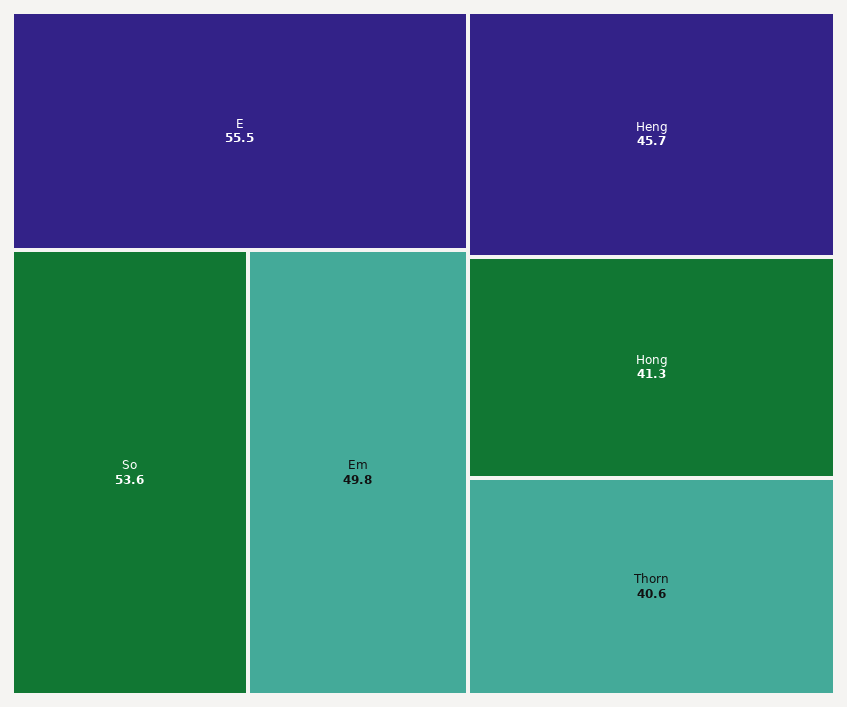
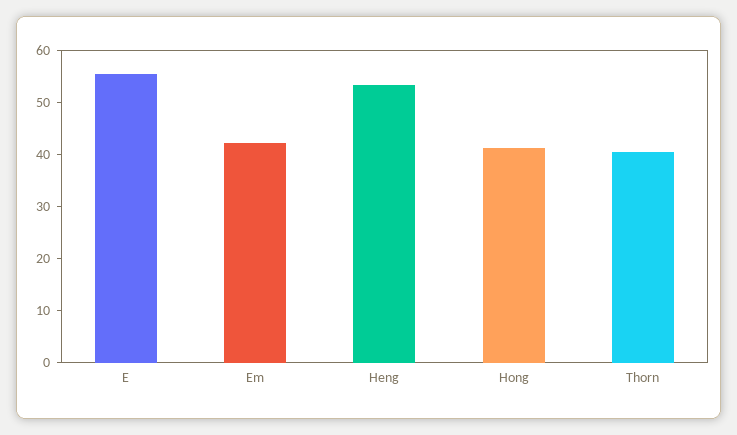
  {
    "E": 55.5,
-   "So": 53.6,
-   "Em": 49.8,
+   "Em": 42,
-   "Heng": 45.7,
+   "Heng": 54,
    "Hong": 41.3,
    "Thorn": 40.6
  }

